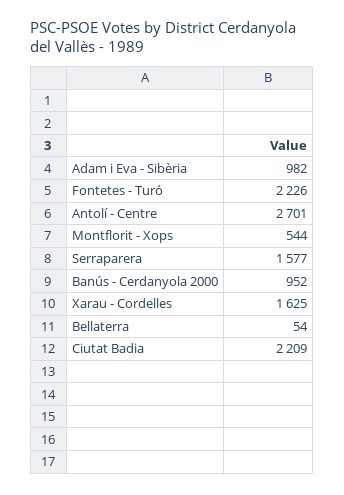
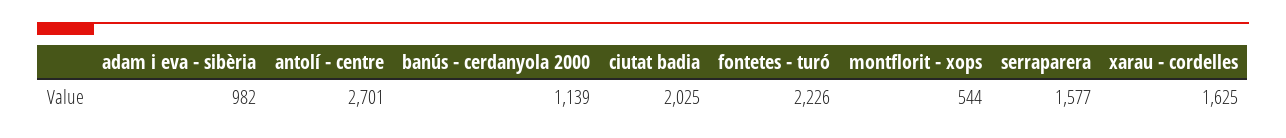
  {
    "Adam i Eva - Sibèria": 982,
    "Fontetes - Turó": 2226,
    "Antolí - Centre": 2701,
    "Montflorit - Xops": 544,
    "Serraparera": 1577,
-   "Banús - Cerdanyola 2000": 952,
+   "Banús - Cerdanyola 2000": 1139,
    "Xarau - Cordelles": 1625,
-   "Bellaterra": 54,
-   "Ciutat Badia": 2209
+   "Ciutat Badia": 2025
  }

